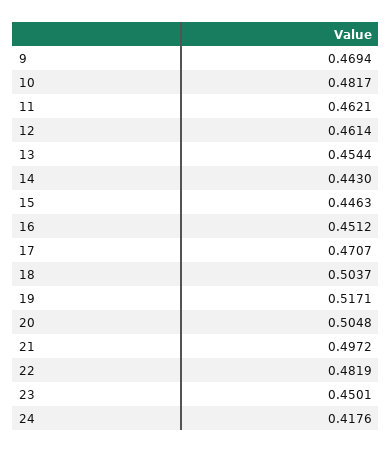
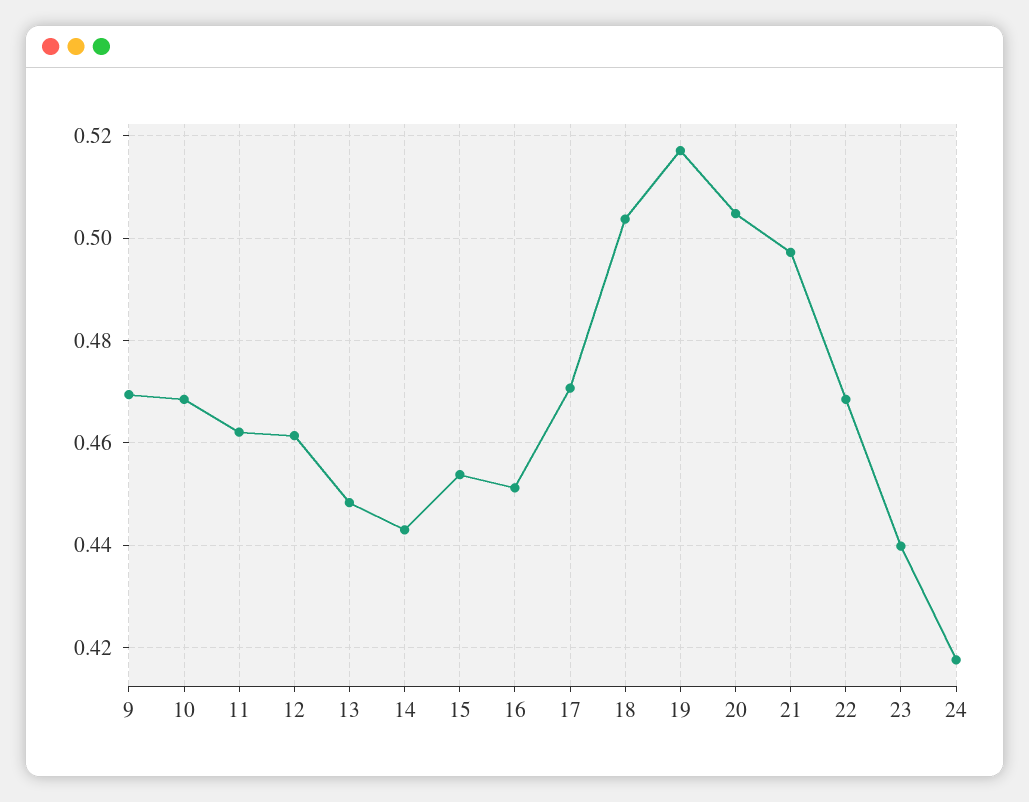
  {
    "9": 0.4694,
-   "10": 0.4817,
+   "10": 0.468,
    "11": 0.4621,
    "12": 0.4614,
-   "13": 0.4544,
+   "13": 0.448,
    "14": 0.443,
-   "15": 0.4463,
+   "15": 0.454,
    "16": 0.4512,
    "17": 0.4707,
    "18": 0.5037,
    "19": 0.5171,
    "20": 0.5048,
    "21": 0.4972,
-   "22": 0.4819,
+   "22": 0.468,
-   "23": 0.4501,
+   "23": 0.44,
    "24": 0.4176
  }

